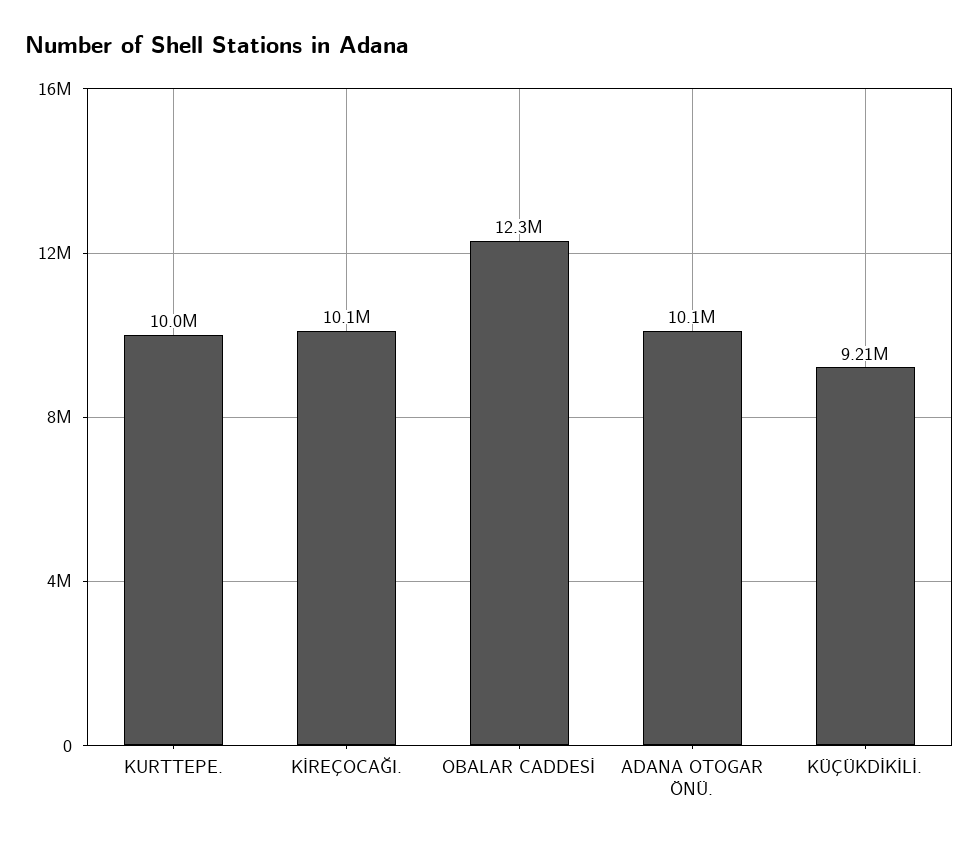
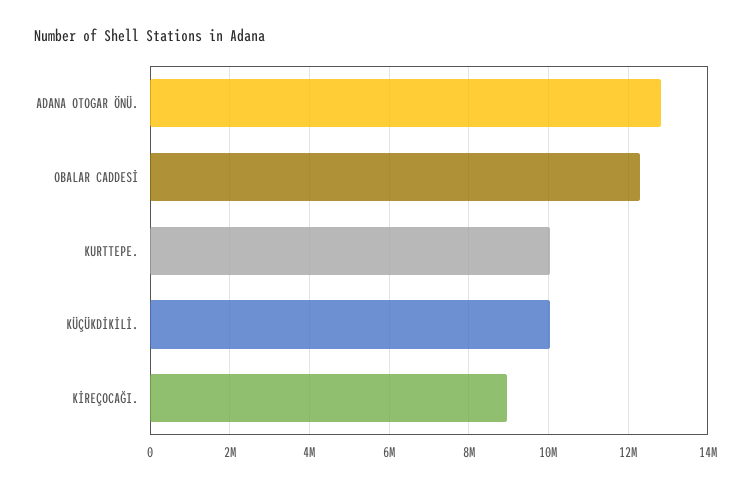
  {
    "KURTTEPE.": 10000000,
-   "KİREÇOCAĞI.": 10100000,
+   "KİREÇOCAĞI.": 9000000,
    "OBALAR CADDESİ": 12300000,
-   "ADANA OTOGAR ÖNÜ.": 10100000,
+   "ADANA OTOGAR ÖNÜ.": 12800000,
-   "KÜÇÜKDİKİLİ.": 9210000
+   "KÜÇÜKDİKİLİ.": 10000000
  }

